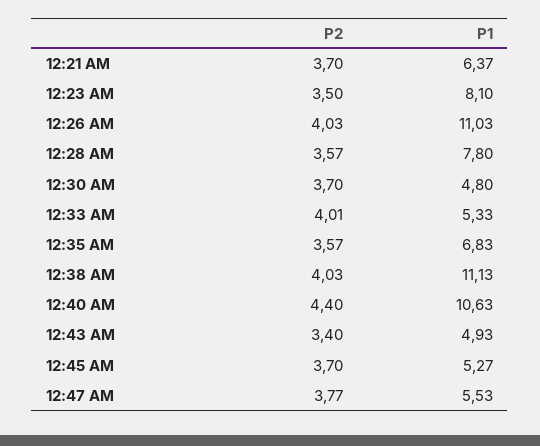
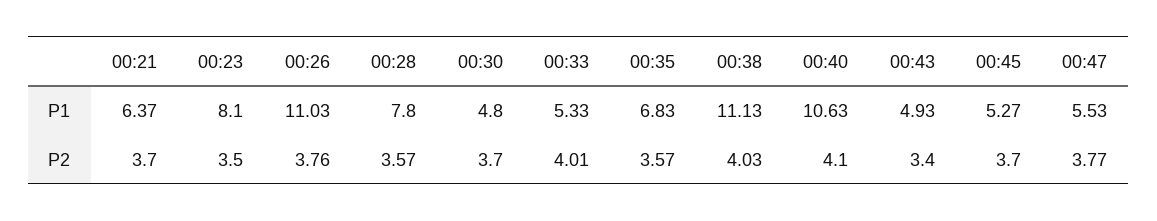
  {
    "P2": {
      "12:21 AM": 3.7,
      "12:23 AM": 3.5,
-     "12:26 AM": 4.03,
+     "12:26 AM": 3.76,
      "12:28 AM": 3.57,
      "12:30 AM": 3.7,
      "12:33 AM": 4.01,
      "12:35 AM": 3.57,
      "12:38 AM": 4.03,
-     "12:40 AM": 4.4,
+     "12:40 AM": 4.1,
      "12:43 AM": 3.4,
      "12:45 AM": 3.7,
      "12:47 AM": 3.77
    },
    "P1": {
      "12:21 AM": 6.37,
      "12:23 AM": 8.1,
      "12:26 AM": 11.03,
      "12:28 AM": 7.8,
      "12:30 AM": 4.8,
      "12:33 AM": 5.33,
      "12:35 AM": 6.83,
      "12:38 AM": 11.13,
      "12:40 AM": 10.63,
      "12:43 AM": 4.93,
      "12:45 AM": 5.27,
      "12:47 AM": 5.53
    }
  }

